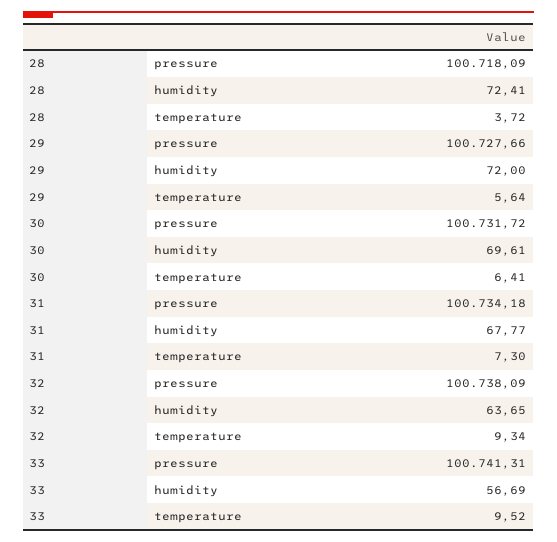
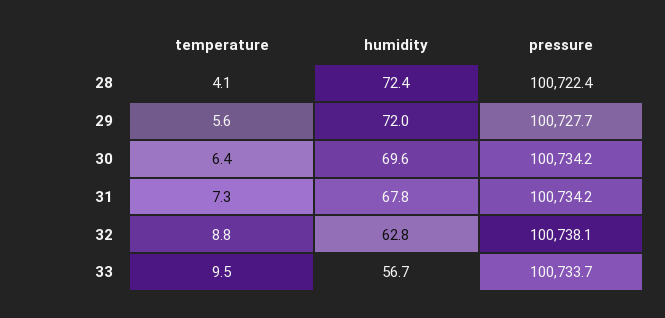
  {
    "28": {
-     "pressure": 100718.09,
+     "pressure": 100722.4,
      "humidity": 72.41,
-     "temperature": 3.72
+     "temperature": 4.1
    },
    "29": {
      "pressure": 100727.66,
      "humidity": 72,
      "temperature": 5.64
    },
    "30": {
-     "pressure": 100731.72,
+     "pressure": 100734.2,
      "humidity": 69.61,
      "temperature": 6.41
    },
    "31": {
      "pressure": 100734.18,
      "humidity": 67.77,
      "temperature": 7.3
    },
    "32": {
      "pressure": 100738.09,
-     "humidity": 63.65,
+     "humidity": 62.8,
-     "temperature": 9.34
+     "temperature": 8.8
    },
    "33": {
-     "pressure": 100741.31,
+     "pressure": 100733.7,
      "humidity": 56.69,
      "temperature": 9.52
    }
  }

